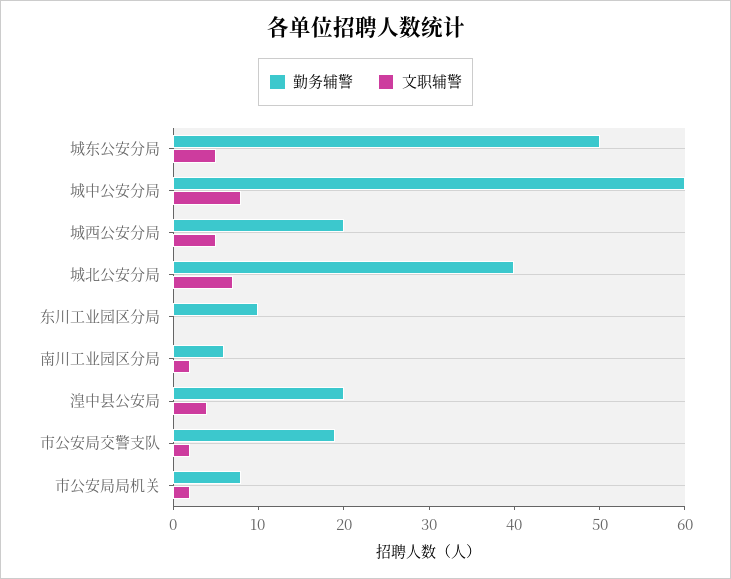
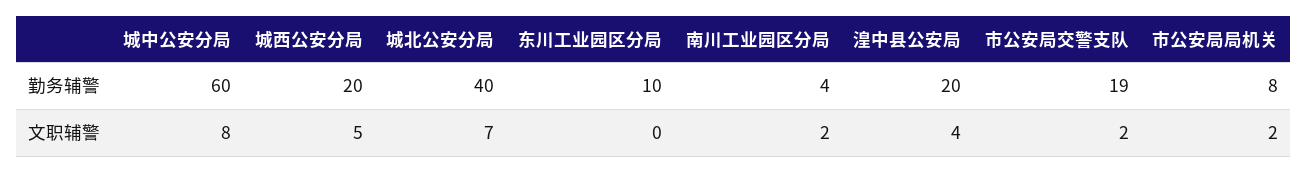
  {
    "勤务辅警": {
-     "城东公安分局": 50,
      "城中公安分局": 60,
      "城西公安分局": 20,
      "城北公安分局": 40,
      "东川工业园区分局": 10,
-     "南川工业园区分局": 6,
+     "南川工业园区分局": 4,
      "湟中县公安局": 20,
      "市公安局交警支队": 19,
      "市公安局局机关": 8
    },
    "文职辅警": {
-     "城东公安分局": 5,
      "城中公安分局": 8,
      "城西公安分局": 5,
      "城北公安分局": 7,
      "东川工业园区分局": 0,
      "南川工业园区分局": 2,
      "湟中县公安局": 4,
      "市公安局交警支队": 2,
      "市公安局局机关": 2
    }
  }

